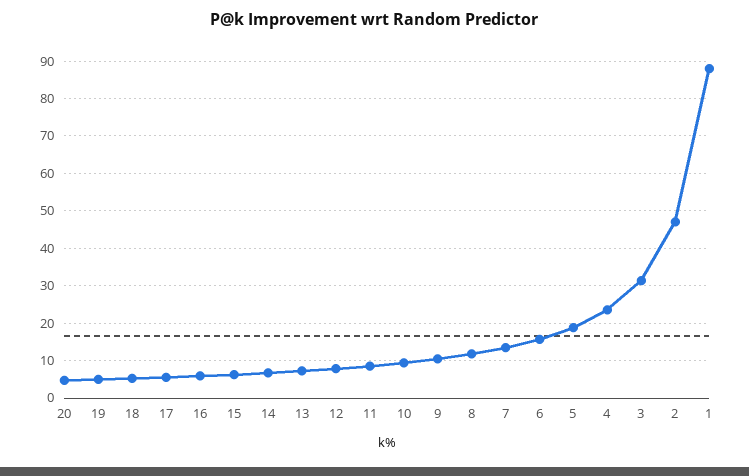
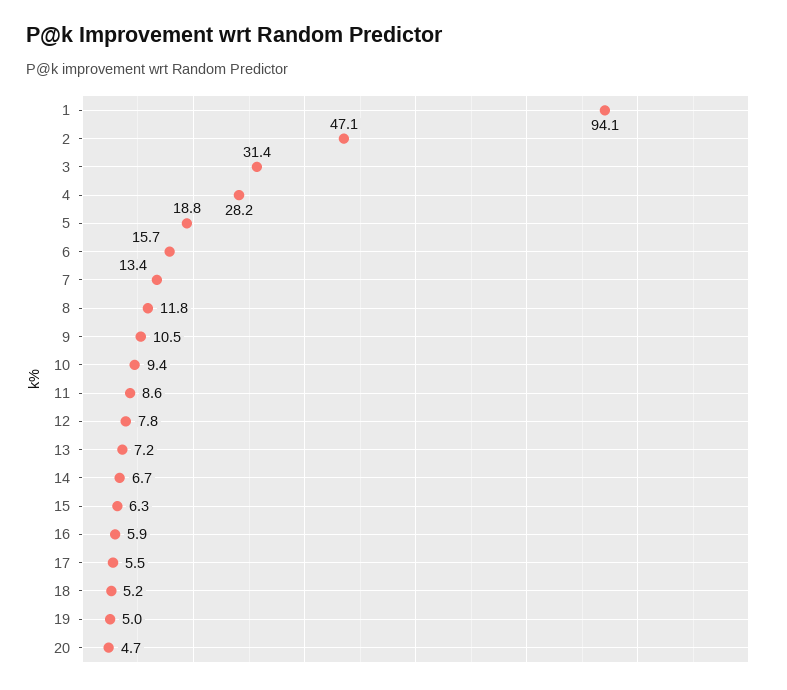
  {
    "20": 4.7,
    "19": 5,
    "18": 5.2,
    "17": 5.5,
    "16": 5.9,
    "15": 6.3,
    "14": 6.7,
    "13": 7.2,
    "12": 7.8,
    "11": 8.6,
    "10": 9.4,
    "9": 10.5,
    "8": 11.8,
    "7": 13.4,
    "6": 15.7,
    "5": 18.8,
-   "4": 24,
+   "4": 28.2,
    "3": 31.4,
    "2": 47.1,
-   "1": 88
+   "1": 94.1
  }

